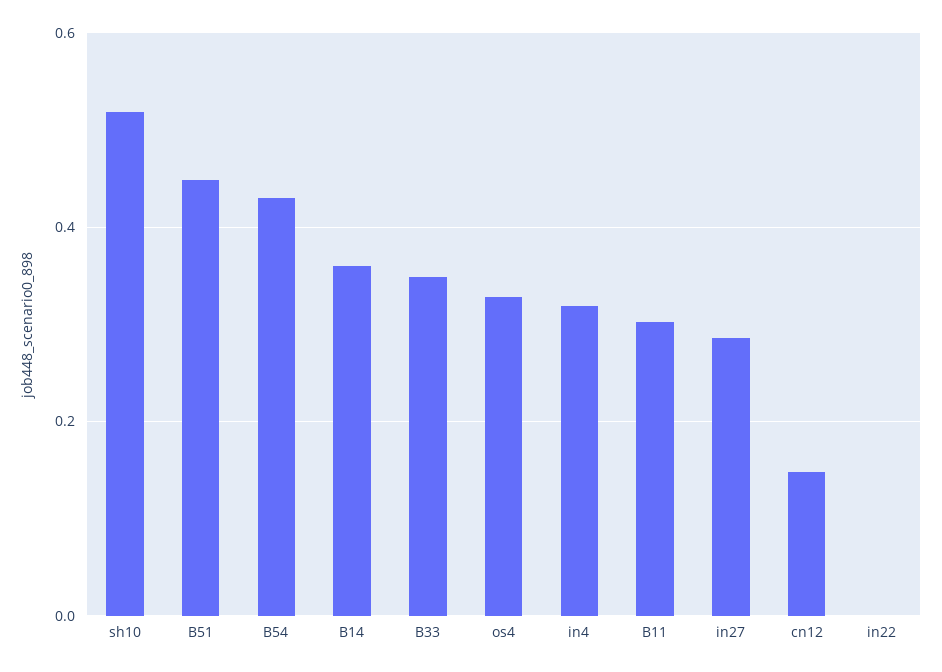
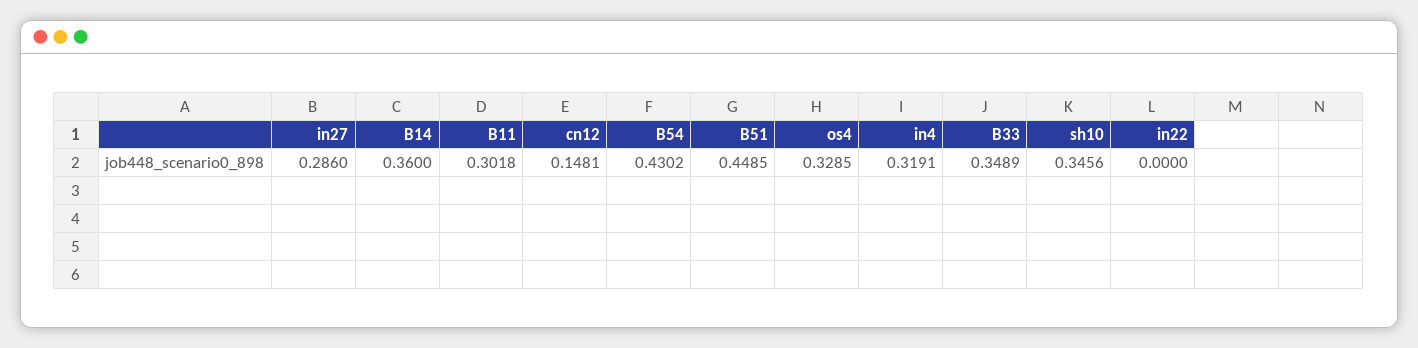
  {
-   "sh10": 0.52,
+   "sh10": 0.3456,
    "B51": 0.4485,
    "B54": 0.4302,
    "B14": 0.36,
    "B33": 0.3489,
    "os4": 0.3285,
    "in4": 0.3191,
    "B11": 0.3018,
    "in27": 0.286,
    "cn12": 0.1481,
    "in22": 0
  }

